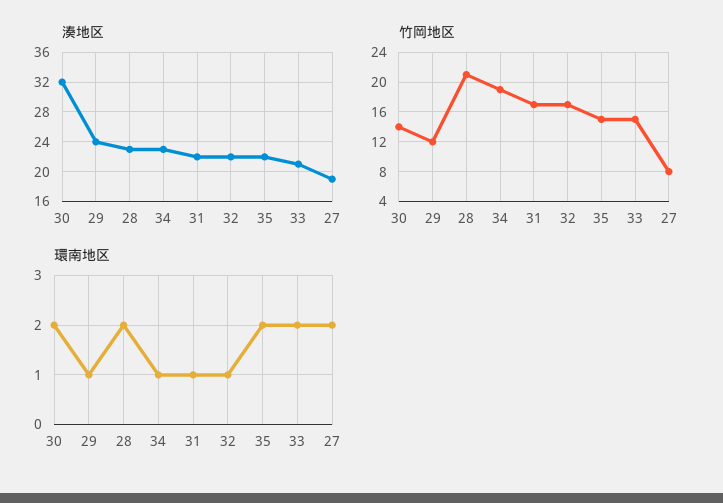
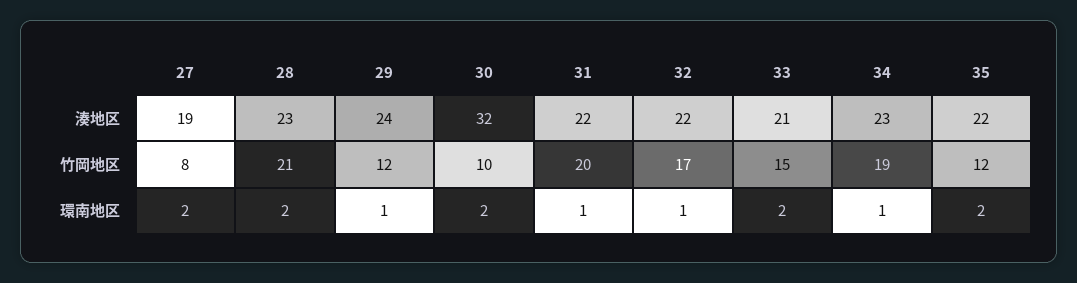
  {
    "湊地区": {
      "30": 32,
      "29": 24,
      "28": 23,
      "34": 23,
      "31": 22,
      "32": 22,
      "35": 22,
      "33": 21,
      "27": 19
    },
    "竹岡地区": {
-     "30": 14,
+     "30": 10,
      "29": 12,
      "28": 21,
      "34": 19,
-     "31": 17,
+     "31": 20,
      "32": 17,
-     "35": 15,
+     "35": 12,
      "33": 15,
      "27": 8
    },
    "環南地区": {
      "30": 2,
      "29": 1,
      "28": 2,
      "34": 1,
      "31": 1,
      "32": 1,
      "35": 2,
      "33": 2,
      "27": 2
    }
  }

